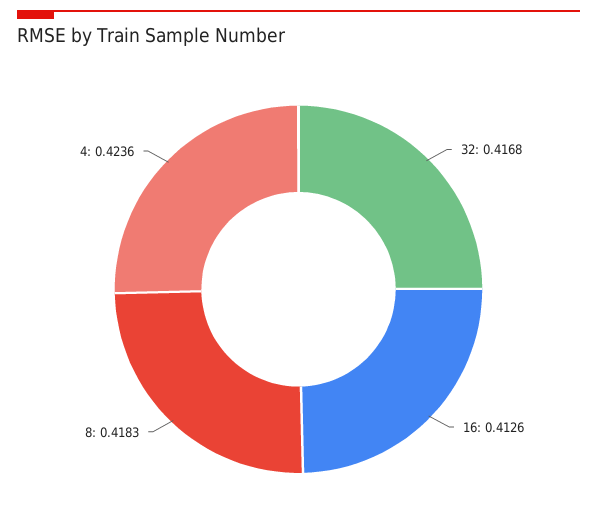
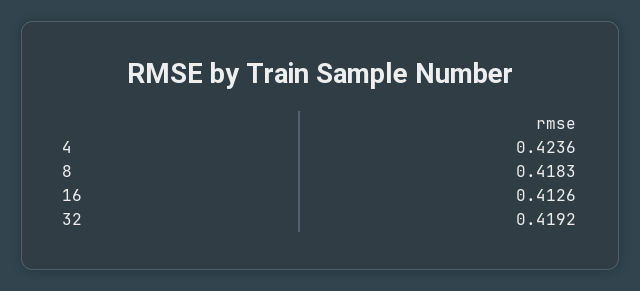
  {
-   "32": 0.4168,
+   "32": 0.4192,
    "16": 0.4126,
    "8": 0.4183,
    "4": 0.4236
  }

